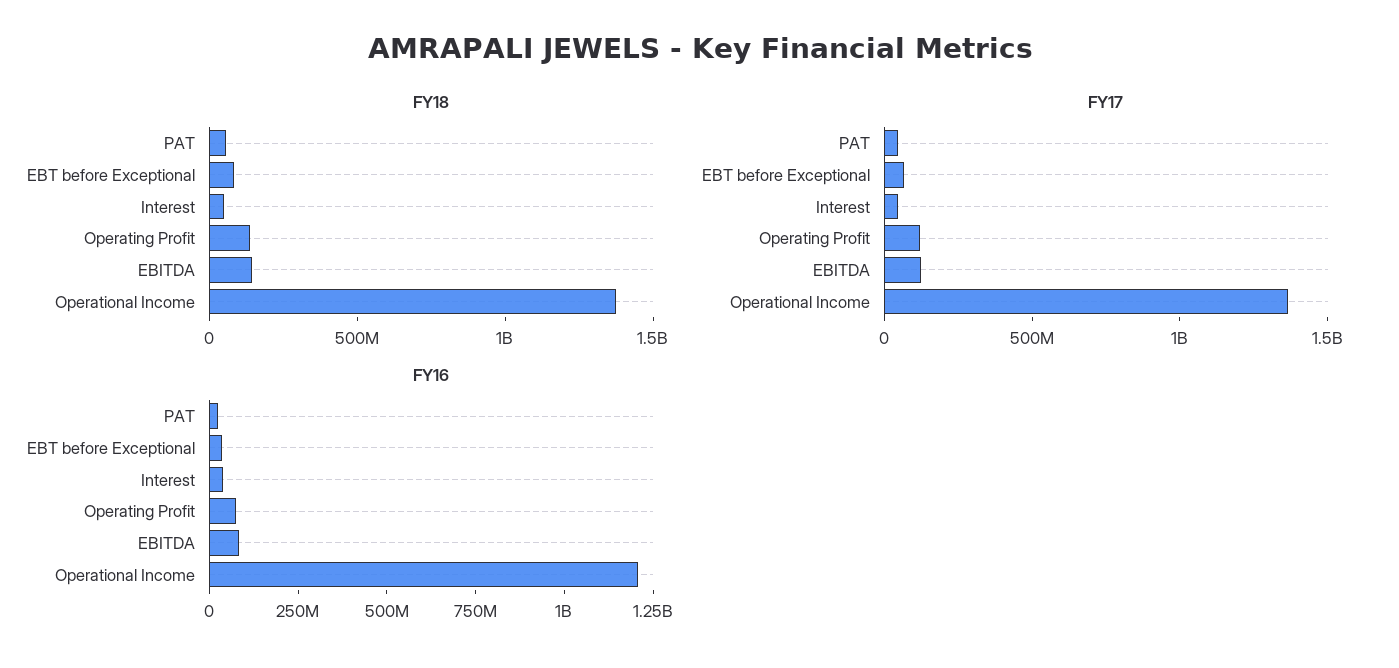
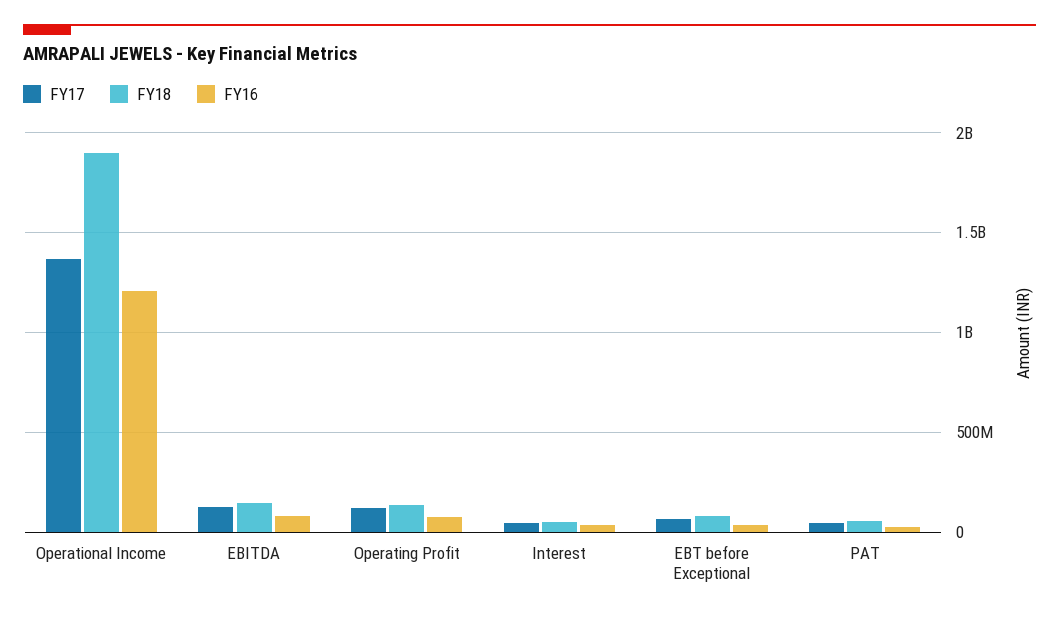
  {
    "FY18": {
      "PAT": 50000000,
      "EBT before Exceptional": 100000000,
      "Interest": 50000000,
      "Operating Profit": 150000000,
      "EBITDA": 150000000,
-     "Operational Income": 1400000000
+     "Operational Income": 1900000000
    },
    "FY17": {
      "PAT": 50000000,
      "EBT before Exceptional": 50000000,
      "Interest": 50000000,
      "Operating Profit": 100000000,
      "EBITDA": 100000000,
      "Operational Income": 1350000000
    },
    "FY16": {
      "PAT": 50000000,
      "EBT before Exceptional": 50000000,
      "Interest": 50000000,
      "Operating Profit": 50000000,
      "EBITDA": 100000000,
      "Operational Income": 1200000000
    }
  }

